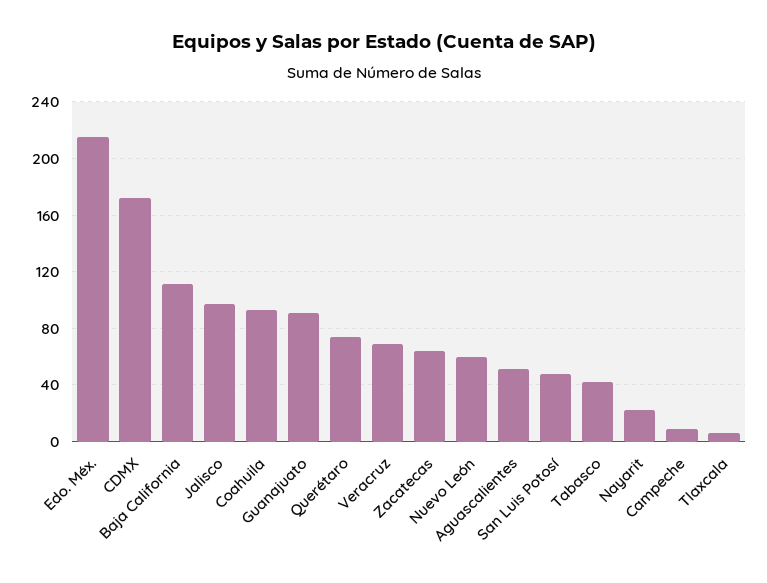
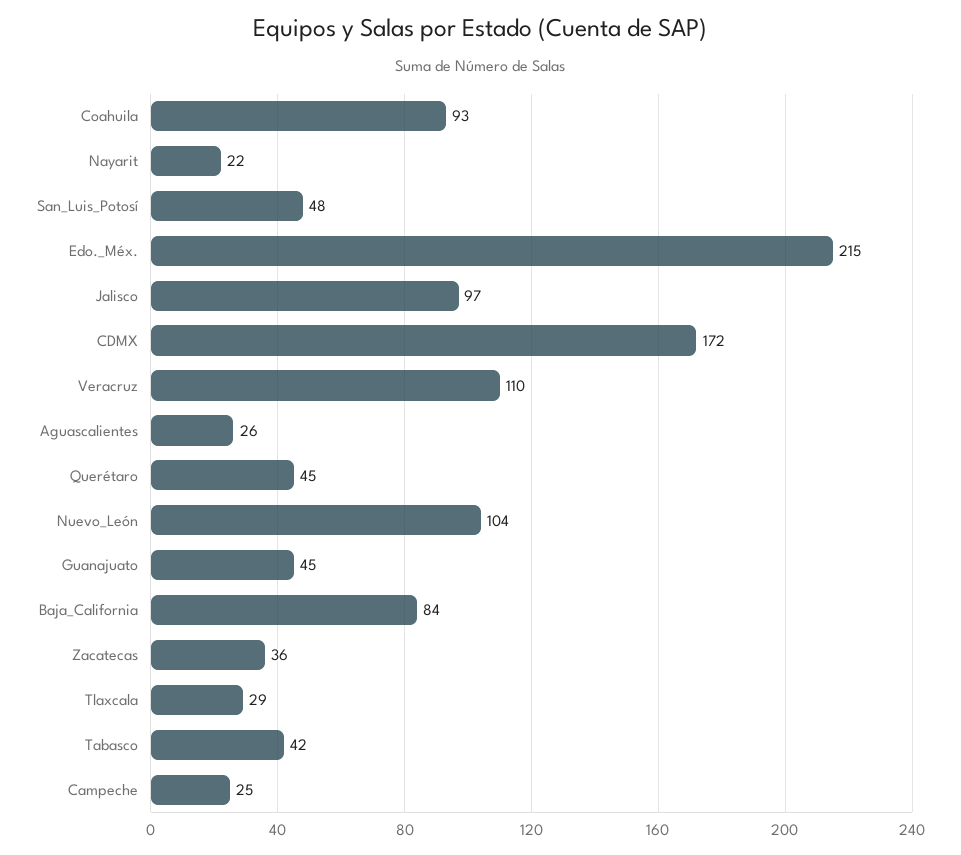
  {
    "Edo. Méx.": 215,
    "CDMX": 172,
-   "Baja California": 110,
+   "Baja California": 84,
    "Jalisco": 97,
    "Coahuila": 93,
-   "Guanajuato": 90,
+   "Guanajuato": 45,
-   "Querétaro": 75,
+   "Querétaro": 45,
-   "Veracruz": 70,
+   "Veracruz": 110,
-   "Zacatecas": 65,
+   "Zacatecas": 36,
-   "Nuevo León": 60,
+   "Nuevo León": 104,
-   "Aguascalientes": 50,
+   "Aguascalientes": 26,
    "San Luis Potosí": 48,
    "Tabasco": 42,
    "Nayarit": 22,
-   "Campeche": 10,
+   "Campeche": 25,
-   "Tlaxcala": 5
+   "Tlaxcala": 29
  }

